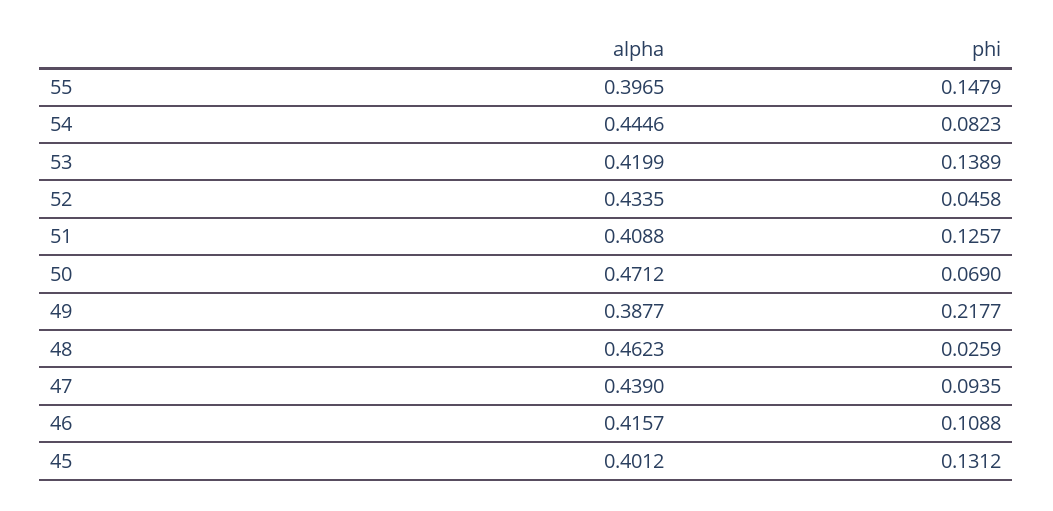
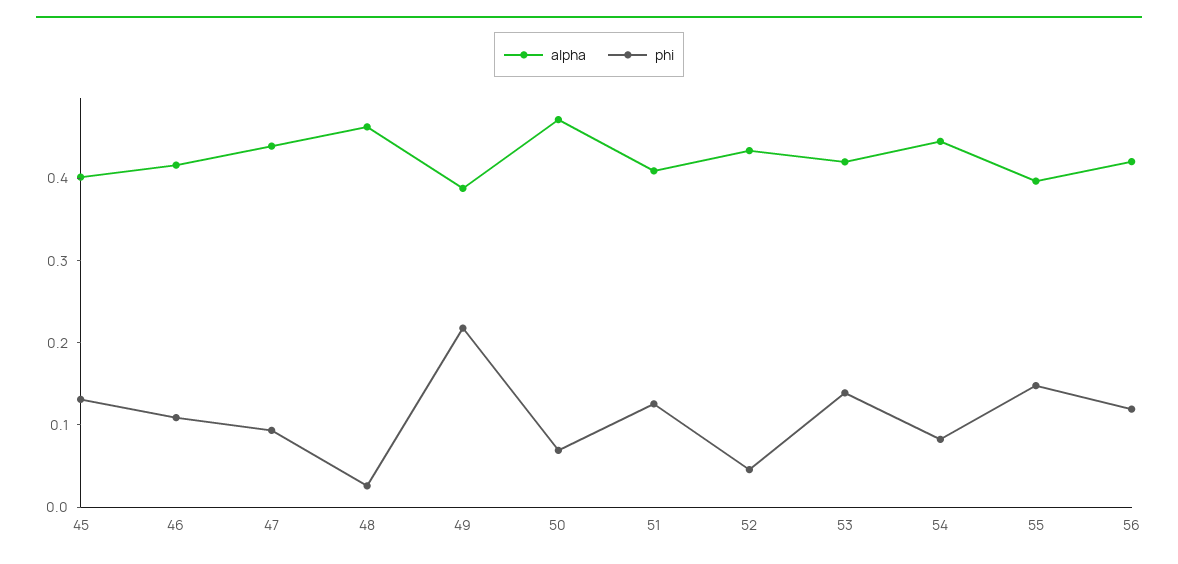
  {
    "alpha": {
      "55": 0.3965,
      "54": 0.4446,
      "53": 0.4199,
      "52": 0.4335,
      "51": 0.4088,
      "50": 0.4712,
      "49": 0.3877,
      "48": 0.4623,
      "47": 0.439,
      "46": 0.4157,
-     "45": 0.4012
+     "45": 0.4012,
+     "56": 0.42
    },
    "phi": {
      "55": 0.1479,
      "54": 0.0823,
      "53": 0.1389,
      "52": 0.0458,
      "51": 0.1257,
      "50": 0.069,
      "49": 0.2177,
      "48": 0.0259,
      "47": 0.0935,
      "46": 0.1088,
-     "45": 0.1312
+     "45": 0.1312,
+     "56": 0.12
    }
  }

